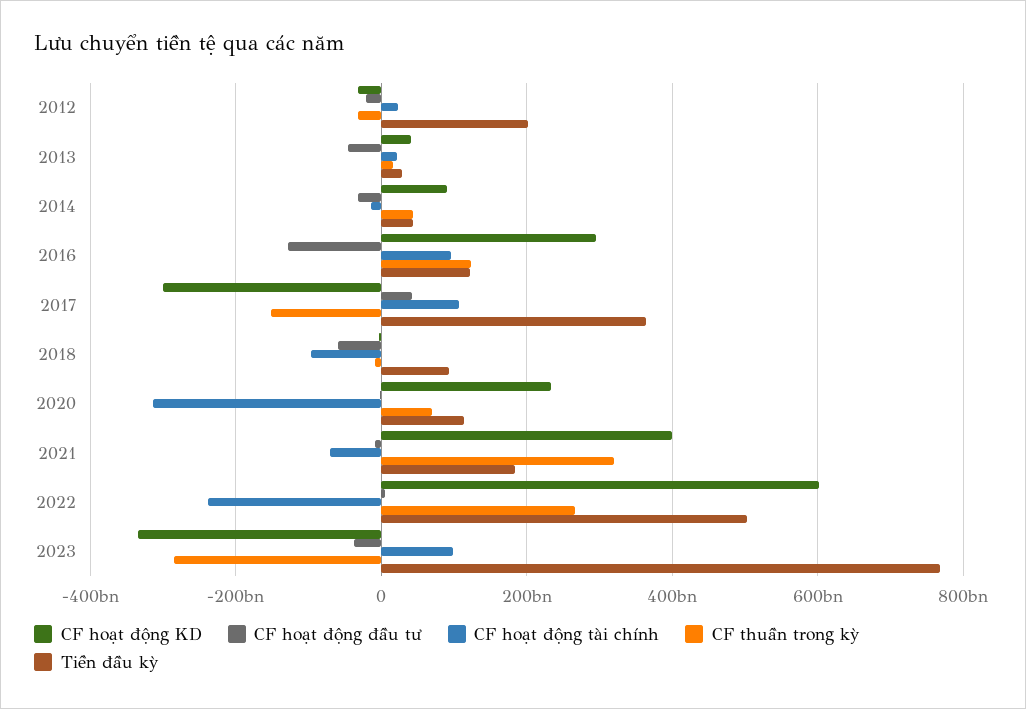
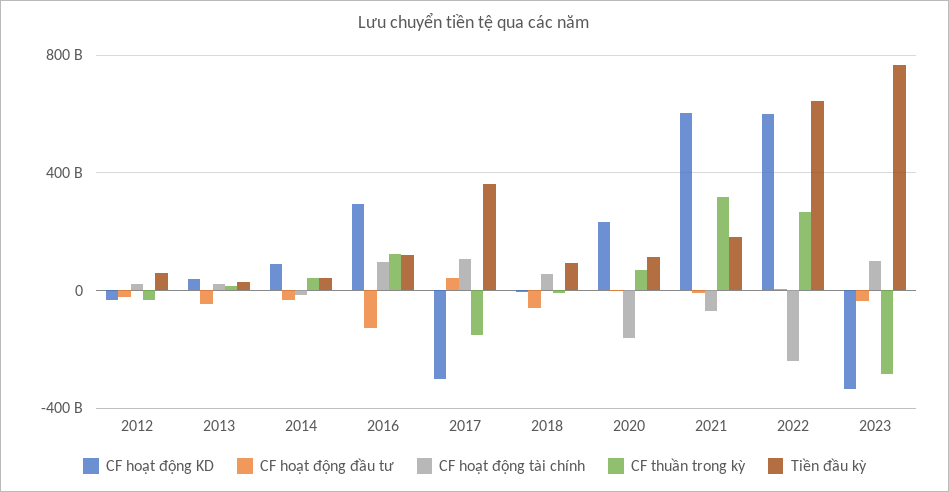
  {
    "CF hoạt động KD": {
      "2012": -40000000000,
      "2013": 40000000000,
      "2014": 100000000000,
      "2016": 300000000000,
      "2017": -300000000000,
      "2018": 0,
      "2020": 240000000000,
-     "2021": 400000000000,
+     "2021": 600000000000,
      "2022": 600000000000,
      "2023": -340000000000
    },
    "CF hoạt động đầu tư": {
      "2012": -20000000000,
      "2013": -40000000000,
      "2014": -40000000000,
      "2016": -120000000000,
      "2017": 40000000000,
      "2018": -60000000000,
      "2020": 0,
      "2021": 0,
      "2022": 0,
      "2023": -40000000000
    },
    "CF hoạt động tài chính": {
      "2012": 20000000000,
      "2013": 20000000000,
      "2014": -20000000000,
      "2016": 100000000000,
      "2017": 100000000000,
-     "2018": -100000000000,
+     "2018": 50000000000,
-     "2020": -320000000000,
+     "2020": -150000000000,
      "2021": -80000000000,
      "2022": -240000000000,
      "2023": 100000000000
    },
    "CF thuần trong kỳ": {
      "2012": -40000000000,
      "2013": 20000000000,
      "2014": 40000000000,
      "2016": 120000000000,
      "2017": -160000000000,
      "2018": 0,
      "2020": 60000000000,
      "2021": 320000000000,
      "2022": 260000000000,
      "2023": -280000000000
    },
    "Tiền đầu kỳ": {
-     "2012": 200000000000,
+     "2012": 50000000000,
      "2013": 20000000000,
      "2014": 40000000000,
      "2016": 120000000000,
      "2017": 360000000000,
      "2018": 100000000000,
      "2020": 120000000000,
      "2021": 180000000000,
-     "2022": 500000000000,
+     "2022": 650000000000,
      "2023": 760000000000
    }
  }

